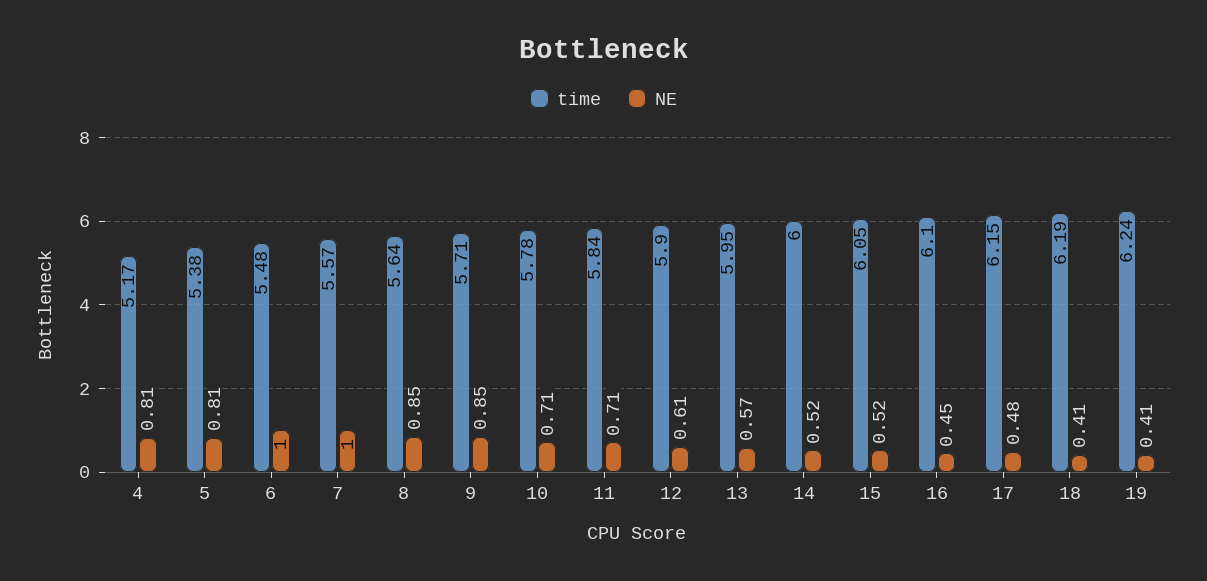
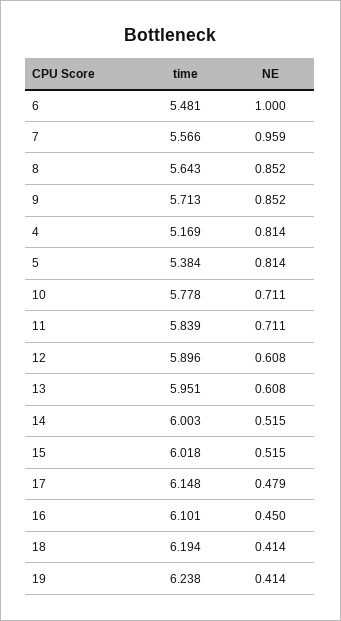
  {
    "time": {
      "4": 5.169,
      "5": 5.384,
      "6": 5.481,
      "7": 5.566,
      "8": 5.643,
      "9": 5.713,
      "10": 5.778,
      "11": 5.839,
      "12": 5.896,
      "13": 5.951,
      "14": 6.003,
-     "15": 6.05,
+     "15": 6.018,
      "16": 6.101,
      "17": 6.148,
      "18": 6.194,
      "19": 6.238
    },
    "NE": {
      "4": 0.814,
      "5": 0.814,
      "6": 1,
-     "7": 1,
+     "7": 0.959,
      "8": 0.852,
      "9": 0.852,
      "10": 0.711,
      "11": 0.711,
      "12": 0.608,
-     "13": 0.57,
+     "13": 0.608,
      "14": 0.515,
      "15": 0.515,
      "16": 0.45,
      "17": 0.479,
      "18": 0.414,
      "19": 0.414
    }
  }

